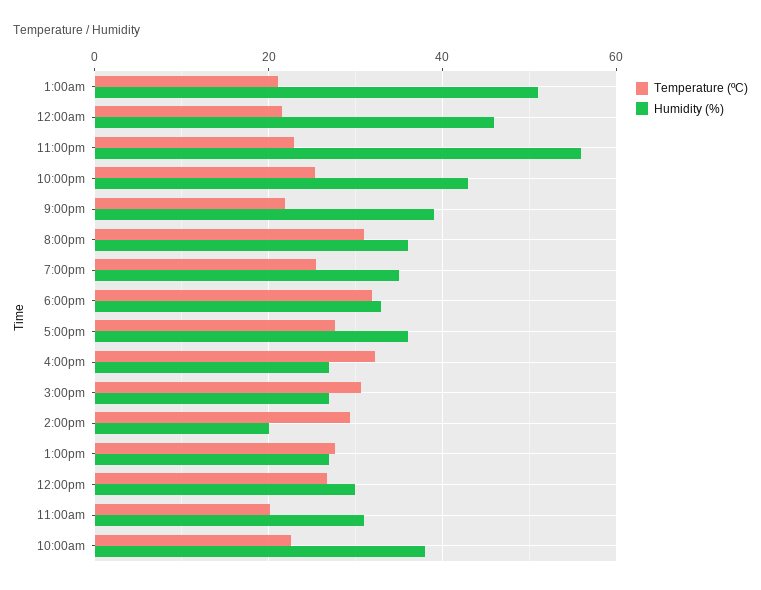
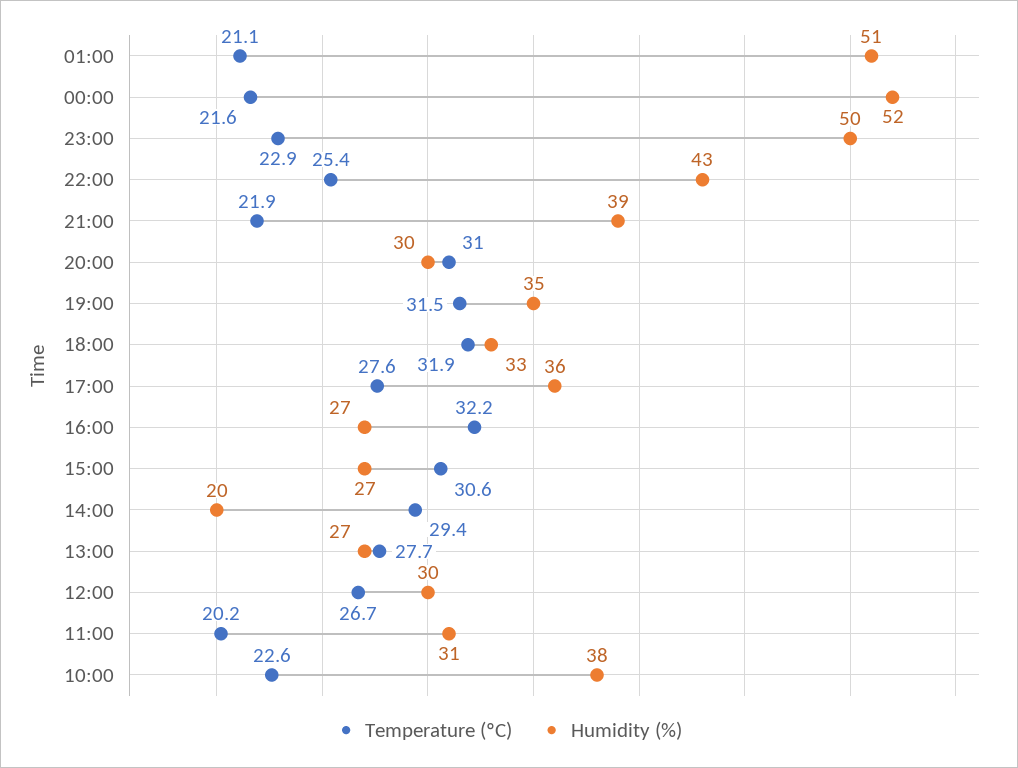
  {
    "Temperature (ºC)": {
      "1:00am": 21.1,
      "12:00am": 21.6,
      "11:00pm": 22.9,
      "10:00pm": 25.4,
      "9:00pm": 21.9,
      "8:00pm": 31,
-     "7:00pm": 26,
+     "7:00pm": 31.5,
      "6:00pm": 31.9,
      "5:00pm": 27.6,
      "4:00pm": 32.2,
      "3:00pm": 30.6,
      "2:00pm": 29.4,
      "1:00pm": 27.7,
      "12:00pm": 26.7,
      "11:00am": 20.2,
      "10:00am": 22.6
    },
    "Humidity (%)": {
      "1:00am": 51,
-     "12:00am": 46,
+     "12:00am": 52,
-     "11:00pm": 56,
+     "11:00pm": 50,
      "10:00pm": 43,
      "9:00pm": 39,
-     "8:00pm": 36,
+     "8:00pm": 30,
      "7:00pm": 35,
      "6:00pm": 33,
      "5:00pm": 36,
      "4:00pm": 27,
      "3:00pm": 27,
      "2:00pm": 20,
      "1:00pm": 27,
      "12:00pm": 30,
      "11:00am": 31,
      "10:00am": 38
    }
  }

